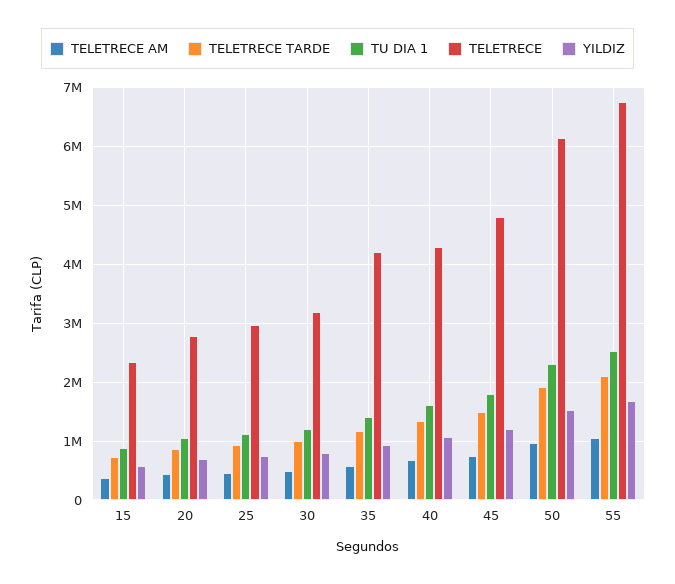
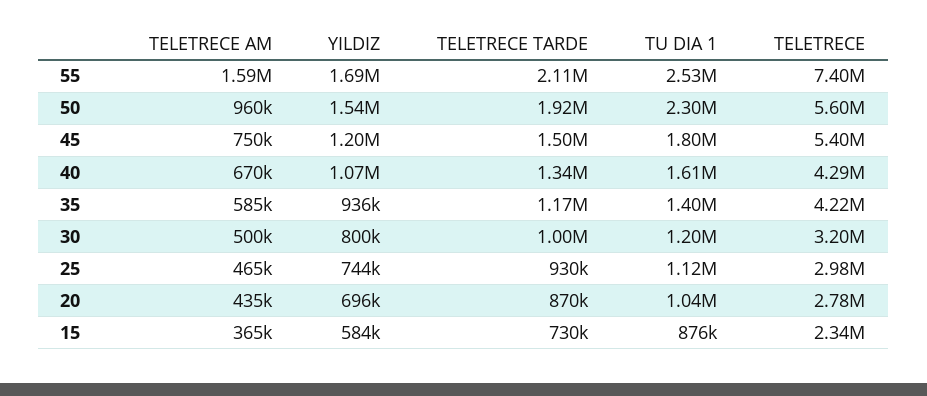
  {
    "TELETRECE AM": {
      "15": 365000,
      "20": 435000,
      "25": 465000,
      "30": 500000,
      "35": 585000,
      "40": 670000,
      "45": 750000,
      "50": 960000,
-     "55": 1000000
+     "55": 1590000
    },
    "TELETRECE TARDE": {
      "15": 730000,
      "20": 870000,
      "25": 930000,
      "30": 1000000,
      "35": 1170000,
      "40": 1340000,
      "45": 1500000,
      "50": 1920000,
      "55": 2110000
    },
    "TU DIA 1": {
      "15": 876000,
      "20": 1040000,
      "25": 1120000,
      "30": 1200000,
      "35": 1400000,
      "40": 1610000,
      "45": 1800000,
      "50": 2300000,
      "55": 2530000
    },
    "TELETRECE": {
      "15": 2340000,
      "20": 2780000,
      "25": 2980000,
      "30": 3200000,
      "35": 4220000,
      "40": 4290000,
-     "45": 4800000,
+     "45": 5400000,
-     "50": 6200000,
+     "50": 5600000,
-     "55": 6800000
+     "55": 7400000
    },
    "YILDIZ": {
      "15": 584000,
      "20": 696000,
      "25": 744000,
      "30": 800000,
      "35": 936000,
      "40": 1070000,
      "45": 1200000,
      "50": 1540000,
      "55": 1690000
    }
  }

